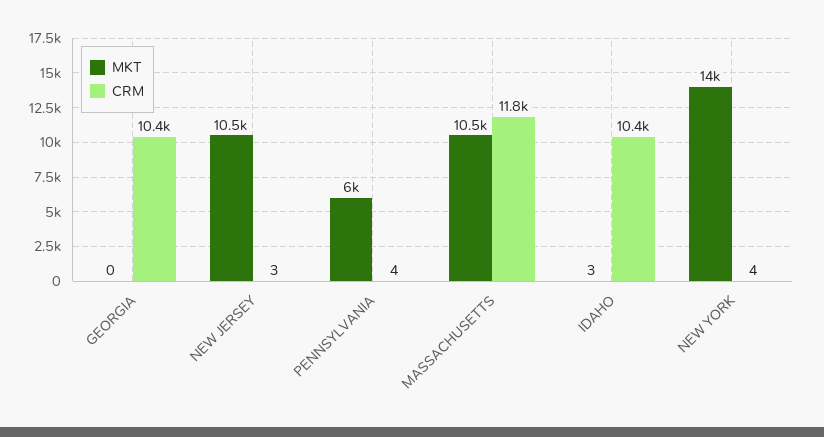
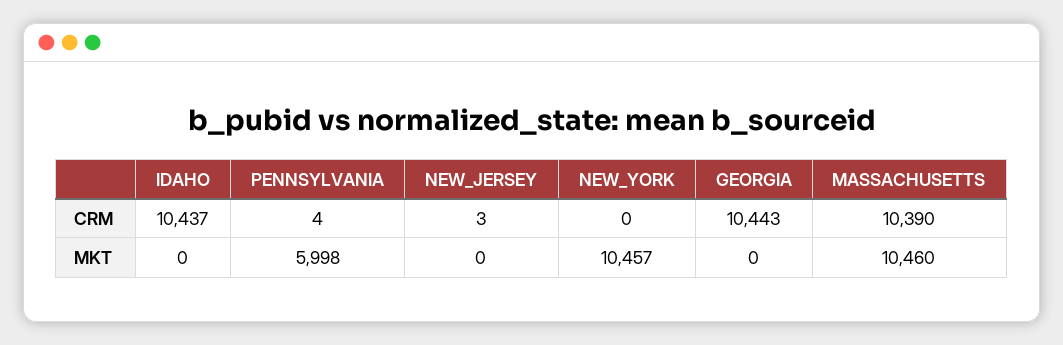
  {
    "MKT": {
      "GEORGIA": 0,
-     "NEW JERSEY": 10500,
+     "NEW JERSEY": 0,
      "PENNSYLVANIA": 5998,
      "MASSACHUSETTS": 10460,
-     "IDAHO": 3,
+     "IDAHO": 0,
-     "NEW YORK": 14000
+     "NEW YORK": 10457
    },
    "CRM": {
      "GEORGIA": 10443,
      "NEW JERSEY": 3,
      "PENNSYLVANIA": 4,
-     "MASSACHUSETTS": 11800,
+     "MASSACHUSETTS": 10390,
      "IDAHO": 10437,
-     "NEW YORK": 4
+     "NEW YORK": 0
    }
  }

